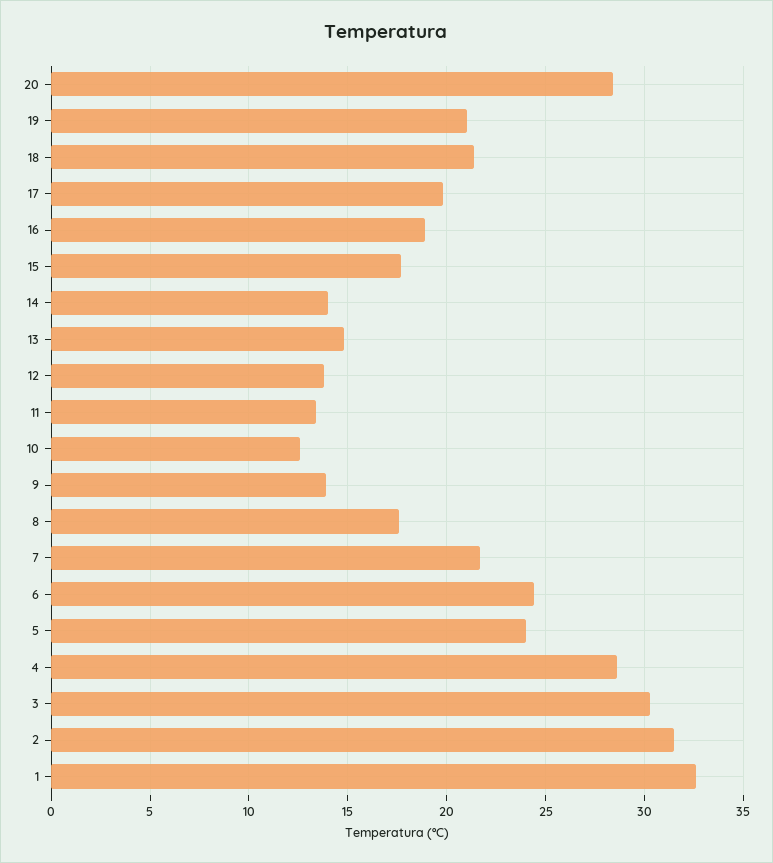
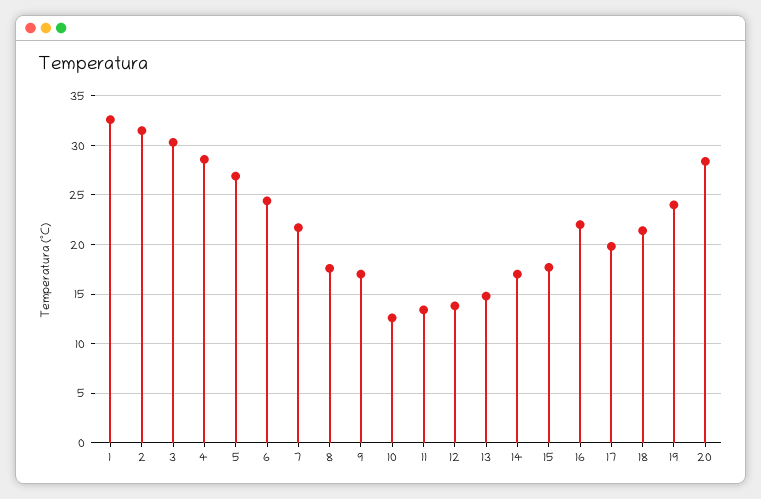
  {
    "20": 28.5,
-   "19": 21,
+   "19": 24,
    "18": 21.5,
    "17": 20,
-   "16": 19,
+   "16": 22,
    "15": 17.5,
-   "14": 14,
+   "14": 17,
    "13": 15,
    "12": 14,
    "11": 13.5,
    "10": 12.5,
-   "9": 14,
+   "9": 17,
    "8": 17.5,
    "7": 21.5,
    "6": 24.5,
-   "5": 24,
+   "5": 27,
    "4": 28.5,
    "3": 30.5,
    "2": 31.5,
    "1": 32.5
  }

